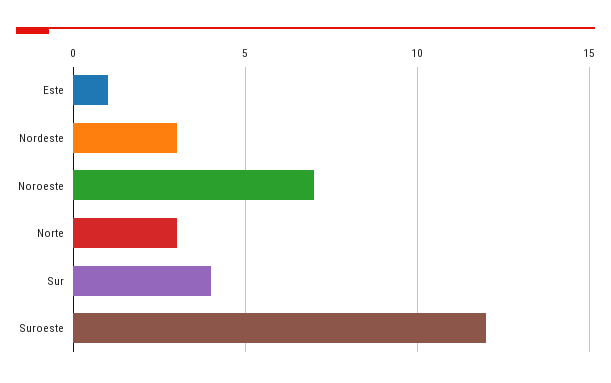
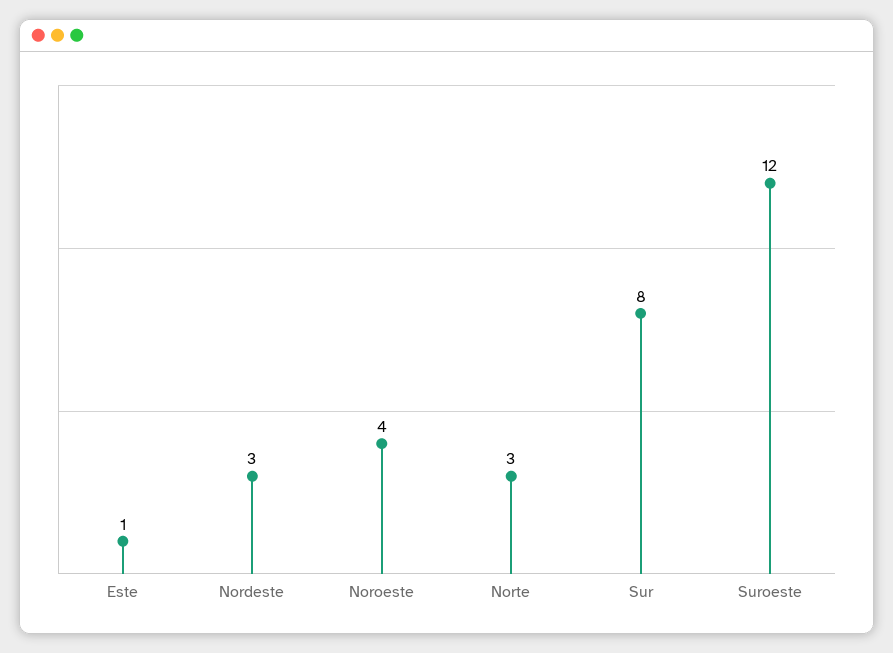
  {
    "Este": 1,
    "Nordeste": 3,
-   "Noroeste": 7,
+   "Noroeste": 4,
    "Norte": 3,
-   "Sur": 4,
+   "Sur": 8,
    "Suroeste": 12
  }

